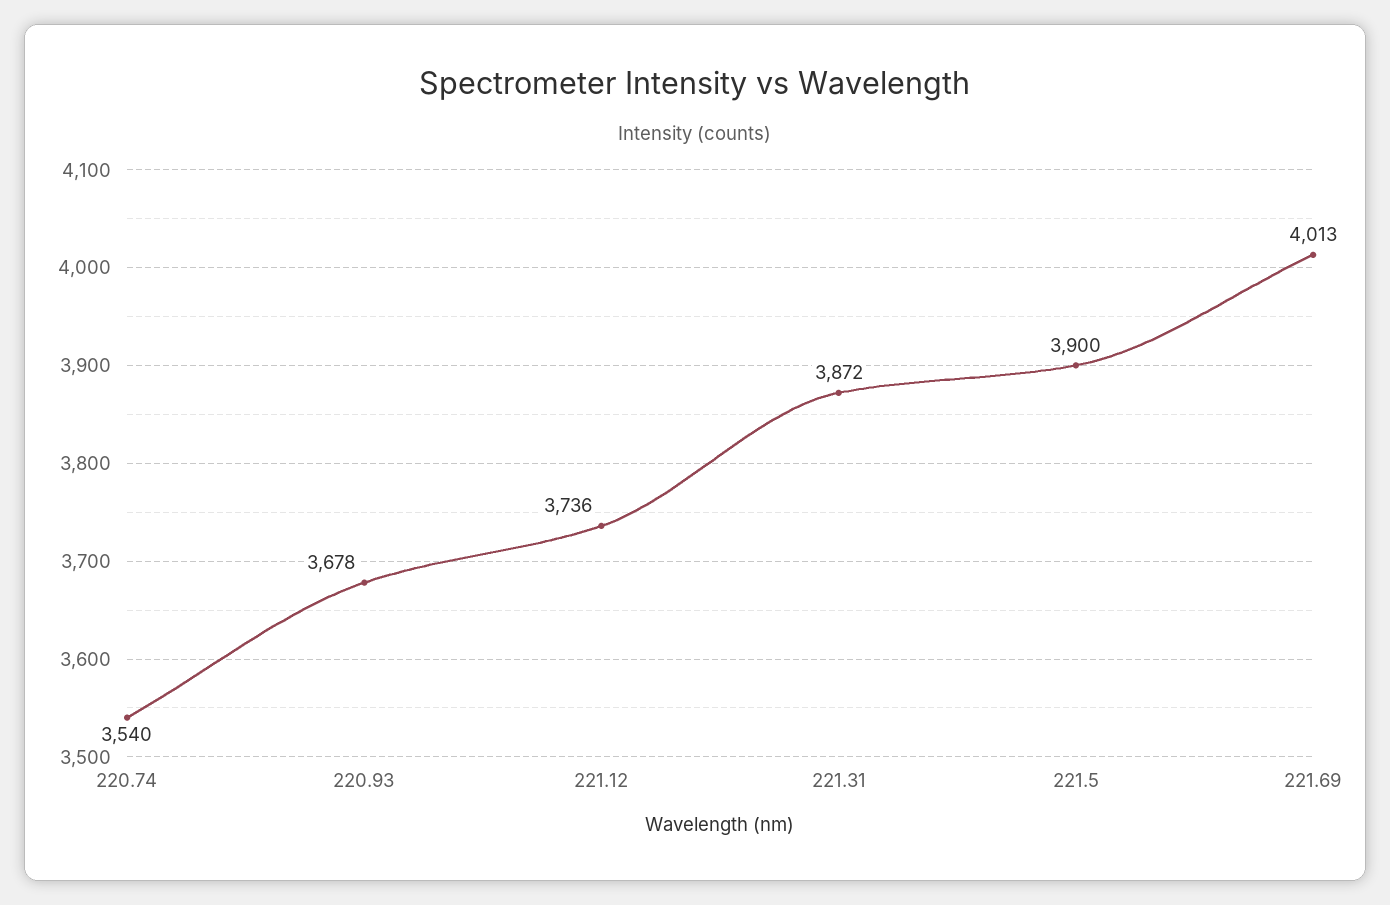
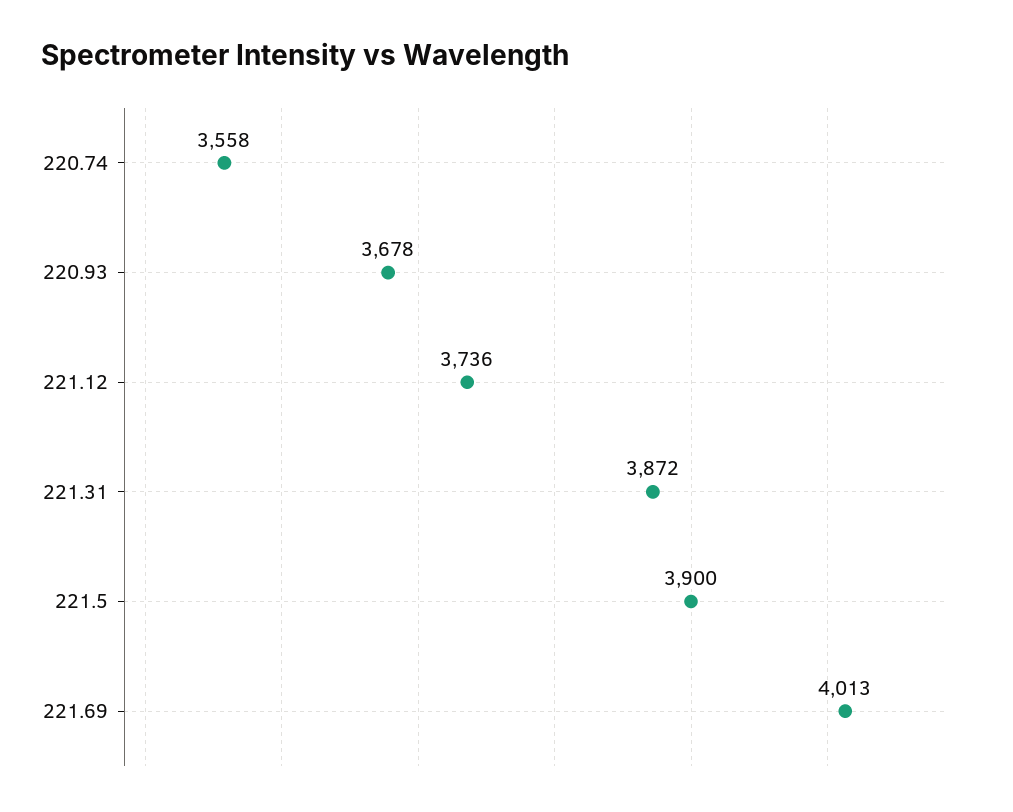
  {
-   "220.74": 3540,
+   "220.74": 3558,
    "220.93": 3678,
    "221.12": 3736,
    "221.31": 3872,
    "221.5": 3900,
    "221.69": 4013
  }

